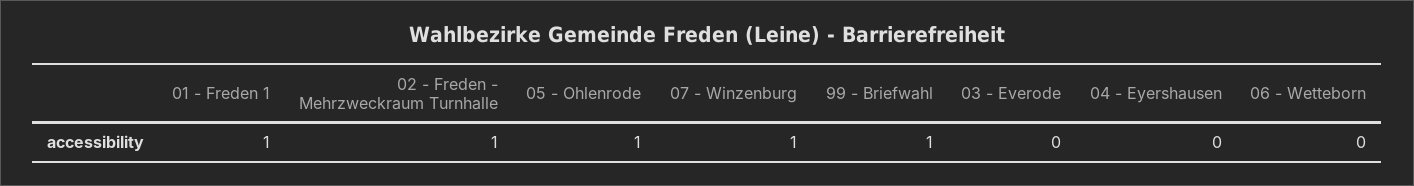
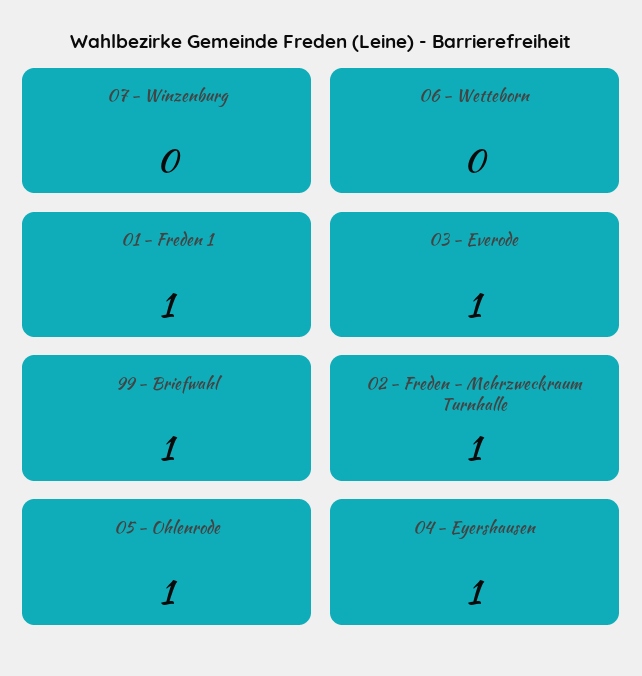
  {
    "01 - Freden 1": 1,
    "02 - Freden - Mehrzweckraum Turnhalle": 1,
    "05 - Ohlenrode": 1,
-   "07 - Winzenburg": 1,
+   "07 - Winzenburg": 0,
    "99 - Briefwahl": 1,
-   "03 - Everode": 0,
+   "03 - Everode": 1,
-   "04 - Eyershausen": 0,
+   "04 - Eyershausen": 1,
    "06 - Wetteborn": 0
  }

